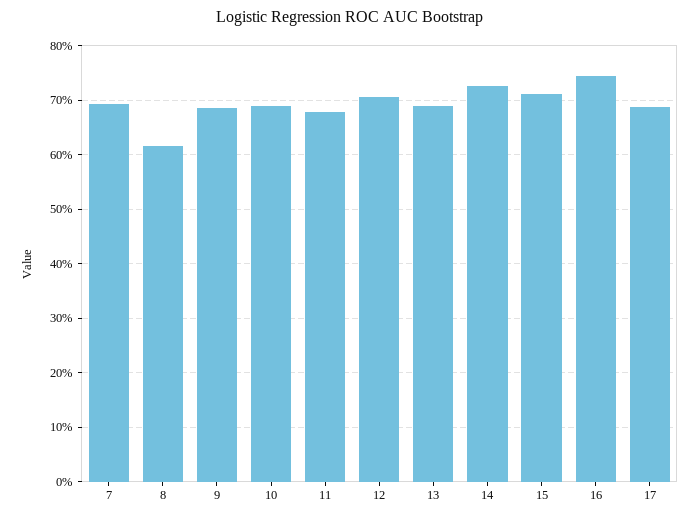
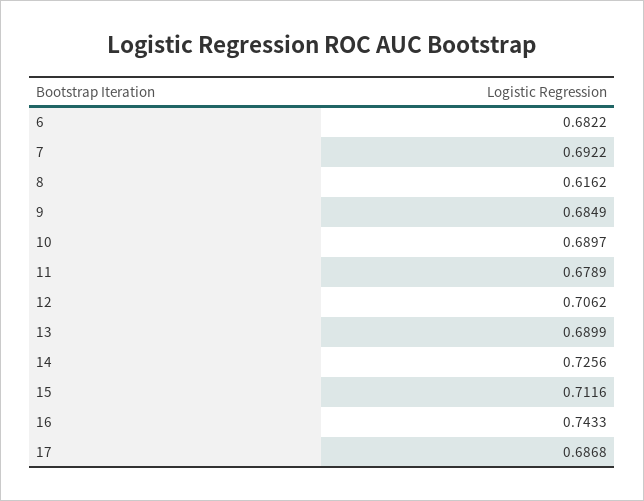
  {
    "7": 0.6922,
    "8": 0.6162,
    "9": 0.6849,
    "10": 0.6897,
    "11": 0.6789,
    "12": 0.7062,
    "13": 0.6899,
    "14": 0.7256,
    "15": 0.7116,
    "16": 0.7433,
-   "17": 0.6868
+   "17": 0.6868,
+   "6": 0.6822
  }

